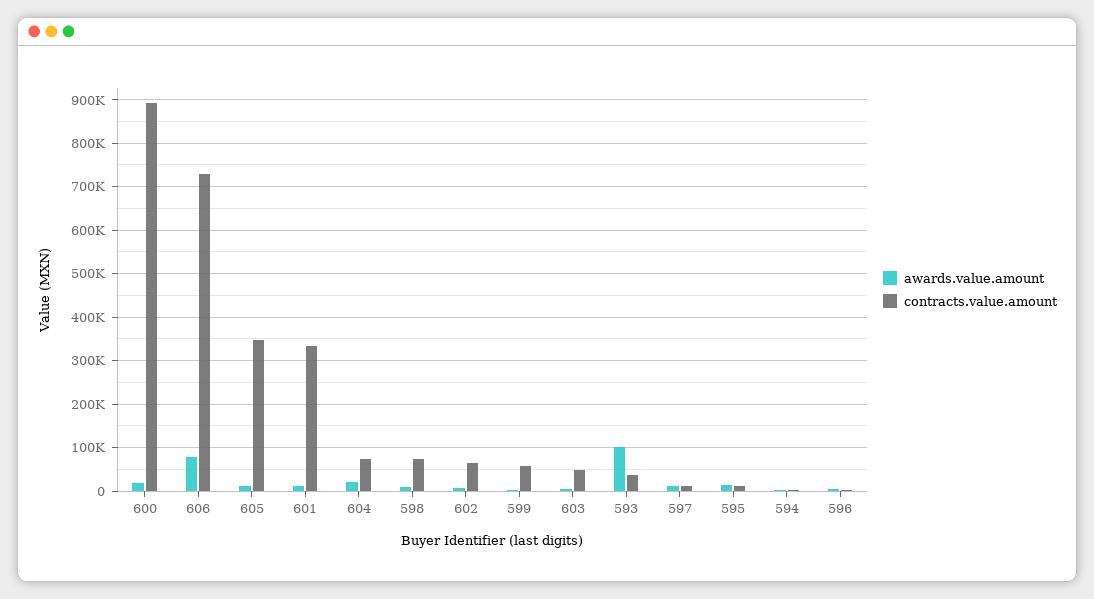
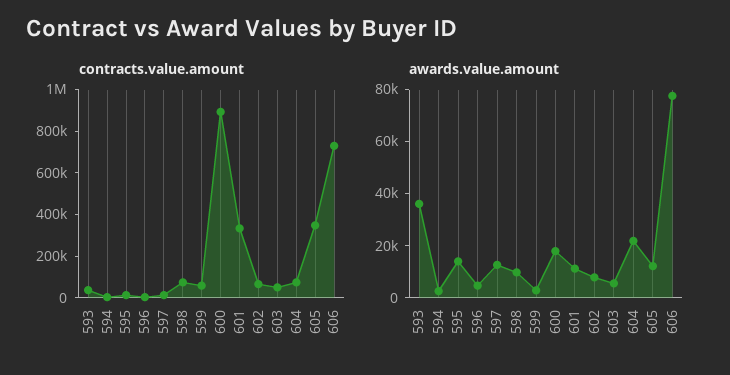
  {
    "awards.value.amount": {
      "600": 20000,
      "606": 80000,
      "605": 10000,
      "601": 10000,
      "604": 20000,
      "598": 10000,
      "602": 10000,
      "599": 5000,
      "603": 5000,
-     "593": 100000,
+     "593": 35000,
      "597": 15000,
      "595": 15000,
      "594": 5000,
      "596": 5000
    },
    "contracts.value.amount": {
      "600": 900000,
      "606": 720000,
      "605": 340000,
      "601": 340000,
      "604": 80000,
      "598": 80000,
      "602": 60000,
      "599": 60000,
      "603": 40000,
      "593": 40000,
      "597": 20000,
      "595": 20000,
      "594": 0,
      "596": 0
    }
  }

